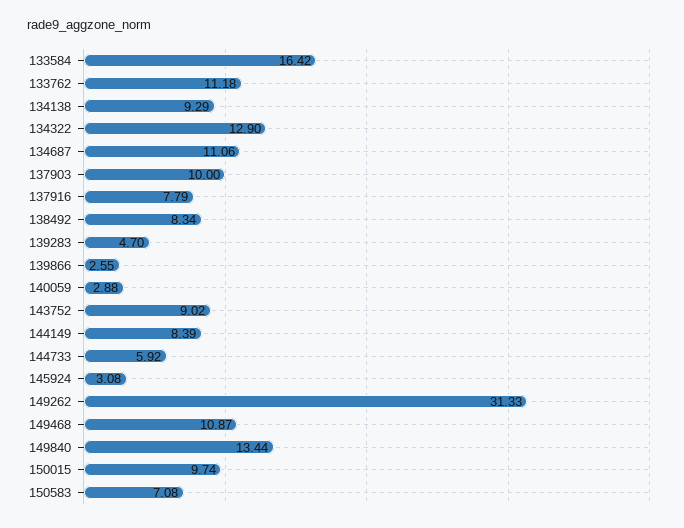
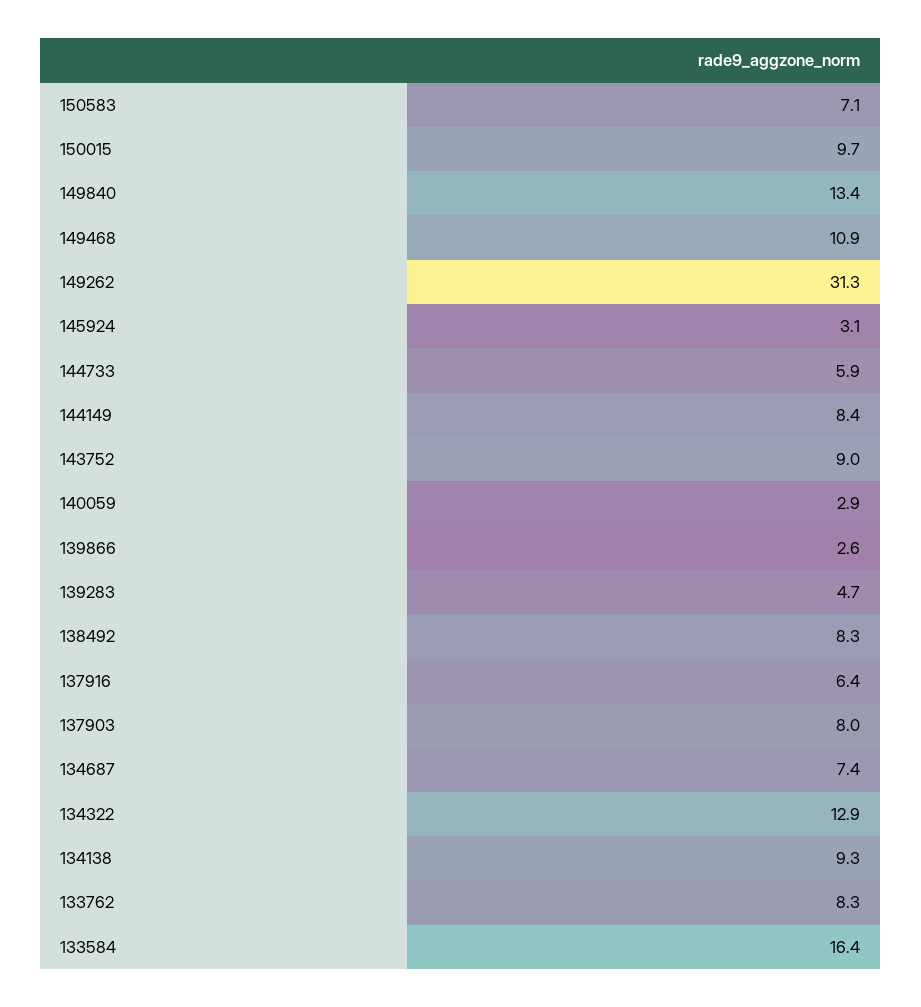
  {
    "133584": 16.42,
-   "133762": 11.18,
+   "133762": 8.3,
    "134138": 9.29,
    "134322": 12.9,
-   "134687": 11.06,
+   "134687": 7.4,
-   "137903": 10,
+   "137903": 8,
-   "137916": 7.79,
+   "137916": 6.4,
    "138492": 8.34,
    "139283": 4.7,
    "139866": 2.55,
    "140059": 2.88,
    "143752": 9.02,
    "144149": 8.39,
    "144733": 5.92,
    "145924": 3.08,
    "149262": 31.33,
    "149468": 10.87,
    "149840": 13.44,
    "150015": 9.74,
    "150583": 7.08
  }

